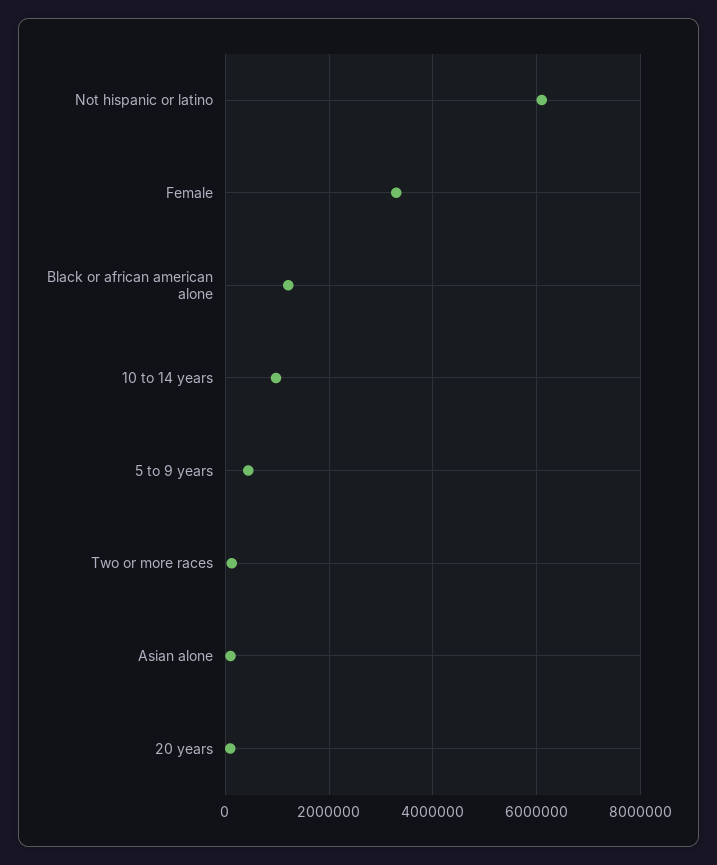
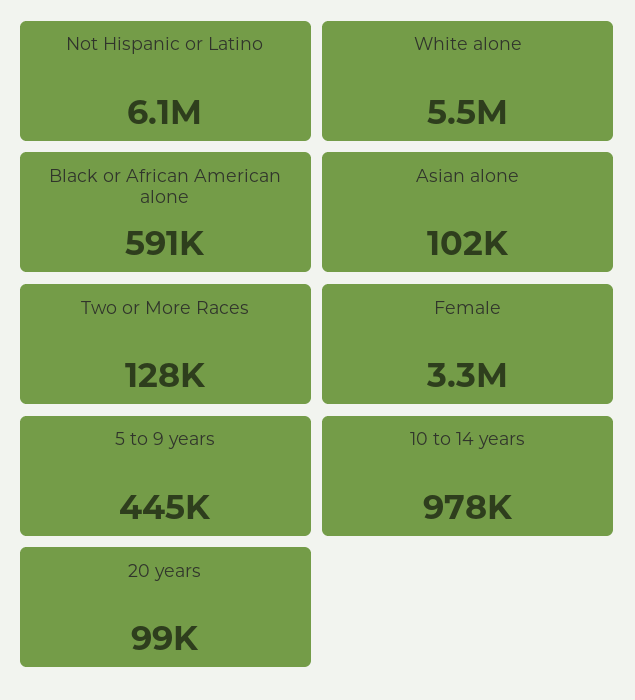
  {
    "Not hispanic or latino": 6100000,
    "Female": 3300000,
-   "Black or african american alone": 1200000,
+   "Black or african american alone": 591000,
    "10 to 14 years": 978000,
    "5 to 9 years": 445000,
    "Two or more races": 128000,
    "Asian alone": 102000,
-   "20 years": 99000
+   "20 years": 99000,
+   "White alone": 5500000
  }

